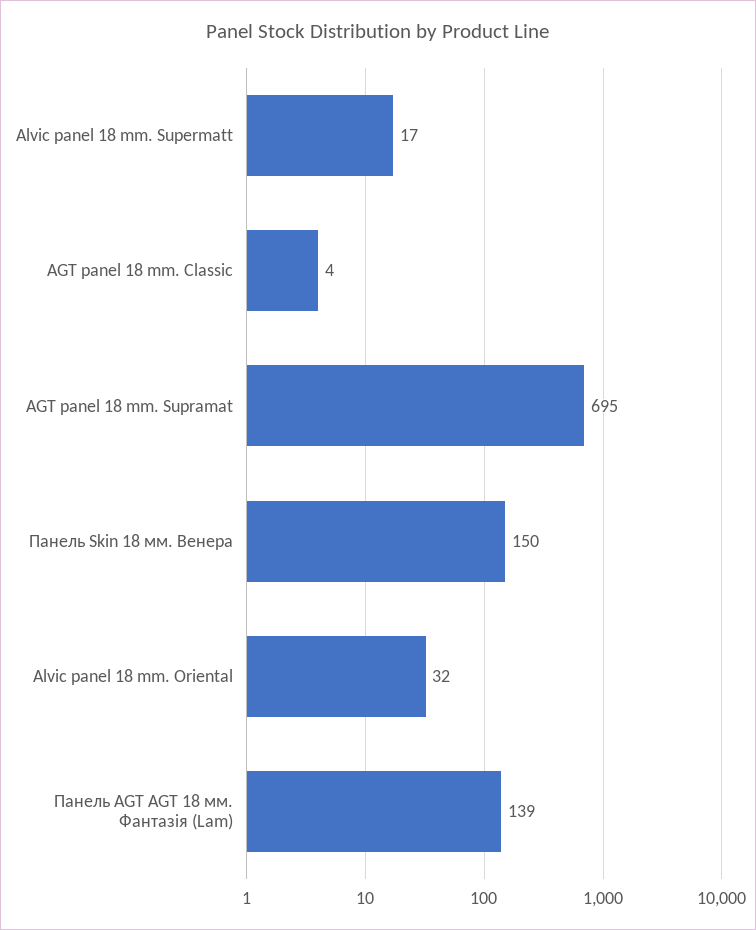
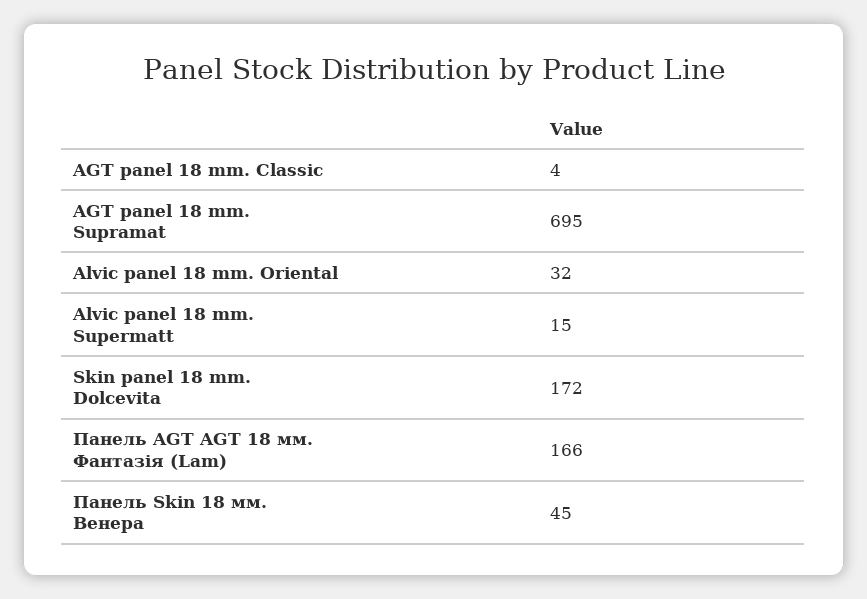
  {
-   "Alvic panel 18 mm. Supermatt": 17,
+   "Alvic panel 18 mm. Supermatt": 15,
    "AGT panel 18 mm. Classic": 4,
    "AGT panel 18 mm. Supramat": 695,
-   "Панель Skin 18 мм. Венера": 150,
+   "Панель Skin 18 мм. Венера": 45,
    "Alvic panel 18 mm. Oriental": 32,
-   "Панель AGT AGT 18 мм. Фантазія (Lam)": 139
+   "Панель AGT AGT 18 мм. Фантазія (Lam)": 166,
+   "Skin panel 18 mm. Dolcevita": 172
  }

